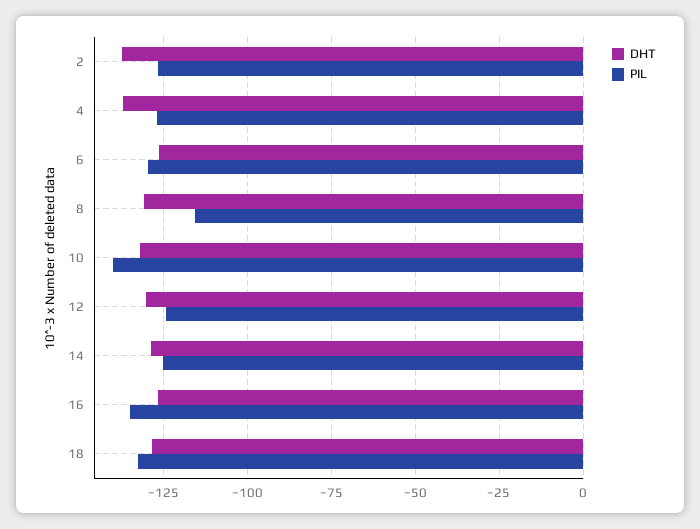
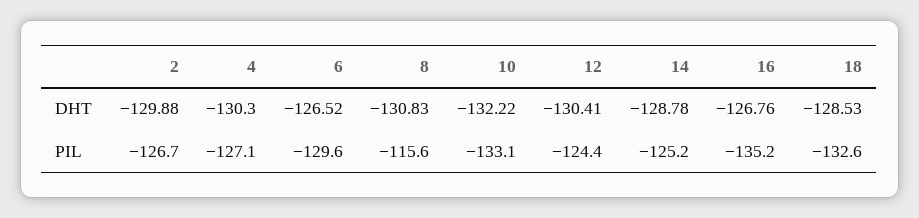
  {
    "DHT": {
-     "2": -137.5,
+     "2": -129.88,
-     "4": -137.5,
+     "4": -130.3,
      "6": -126.52,
      "8": -130.83,
      "10": -132.22,
      "12": -130.41,
      "14": -128.78,
      "16": -126.76,
      "18": -128.53
    },
    "PIL": {
      "2": -126.7,
      "4": -127.1,
      "6": -129.6,
      "8": -115.6,
-     "10": -140,
+     "10": -133.1,
      "12": -124.4,
      "14": -125.2,
      "16": -135.2,
      "18": -132.6
    }
  }

